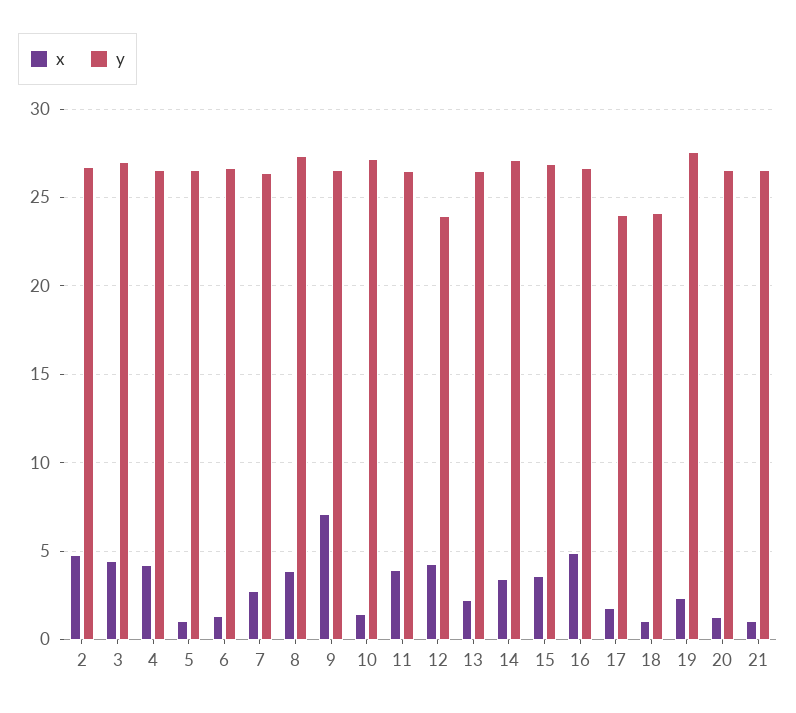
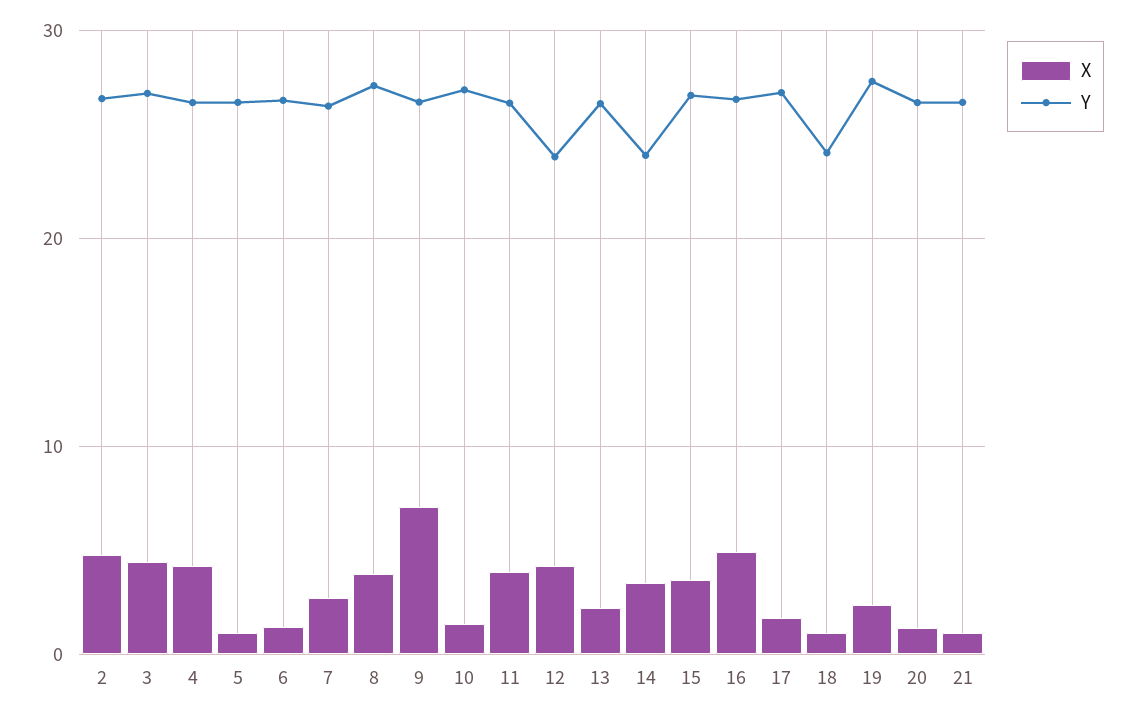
  {
    "x": {
      "2": 5,
      "3": 4.5,
      "4": 4,
      "5": 1,
      "6": 1.5,
      "7": 2.5,
      "8": 4,
      "9": 7,
      "10": 1.5,
      "11": 4,
      "12": 4,
      "13": 2,
      "14": 3.5,
      "15": 3.5,
      "16": 5,
      "17": 2,
      "18": 1,
      "19": 2.5,
      "20": 1.5,
      "21": 1
    },
    "y": {
      "2": 26.5,
      "3": 27,
      "4": 26.5,
      "5": 26.5,
      "6": 26.5,
      "7": 26.5,
      "8": 27.5,
      "9": 26.5,
      "10": 27,
      "11": 26.5,
      "12": 24,
      "13": 26.5,
-     "14": 27,
+     "14": 24,
      "15": 27,
      "16": 26.5,
-     "17": 24,
+     "17": 27,
      "18": 24,
      "19": 27.5,
      "20": 26.5,
      "21": 26.5
    }
  }

